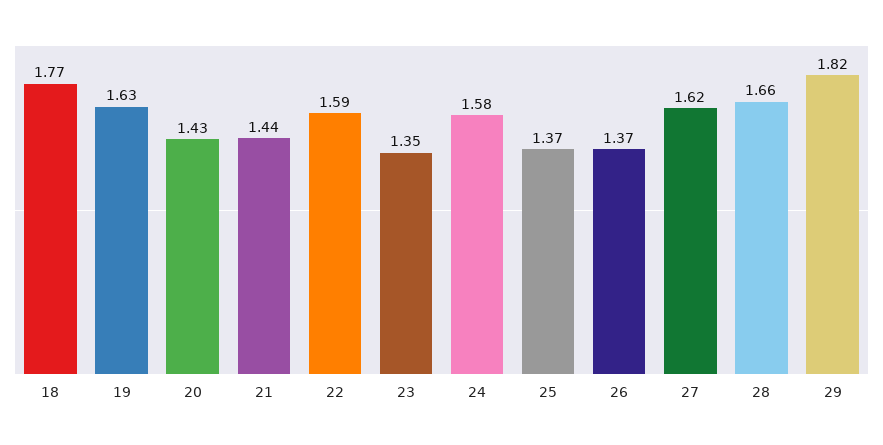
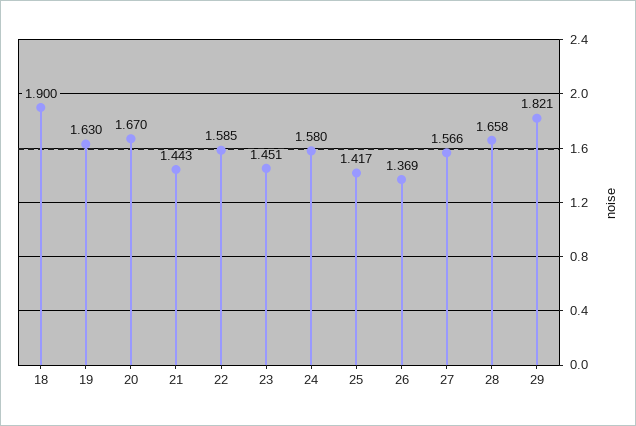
  {
-   "18": 1.77,
+   "18": 1.9,
    "19": 1.63,
-   "20": 1.43,
+   "20": 1.67,
    "21": 1.443,
    "22": 1.585,
-   "23": 1.35,
+   "23": 1.451,
    "24": 1.58,
-   "25": 1.37,
+   "25": 1.417,
    "26": 1.369,
-   "27": 1.62,
+   "27": 1.566,
    "28": 1.658,
    "29": 1.821
  }

